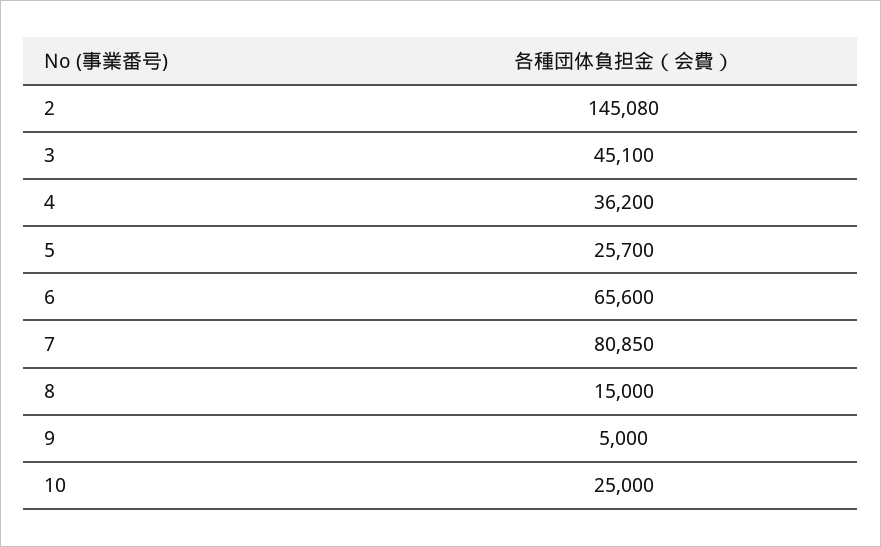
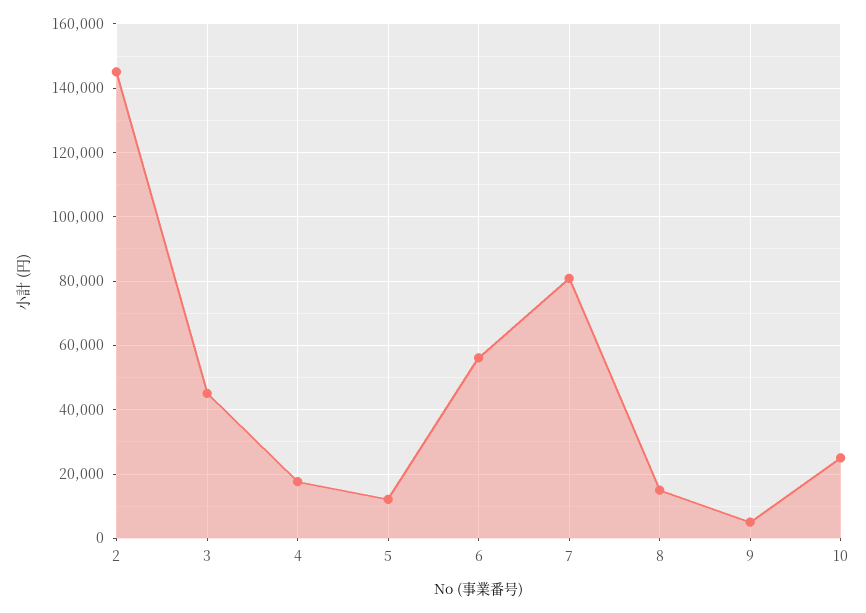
  {
    "2": 145080,
    "3": 45100,
-   "4": 36200,
+   "4": 18000,
-   "5": 25700,
+   "5": 12000,
-   "6": 65600,
+   "6": 56000,
    "7": 80850,
    "8": 15000,
    "9": 5000,
    "10": 25000
  }

